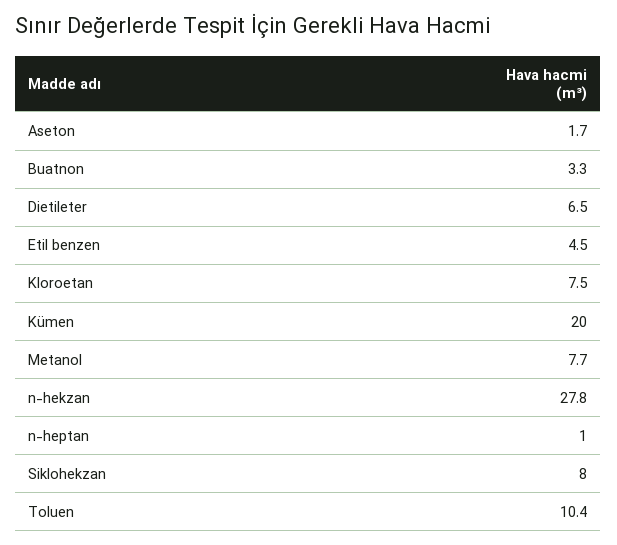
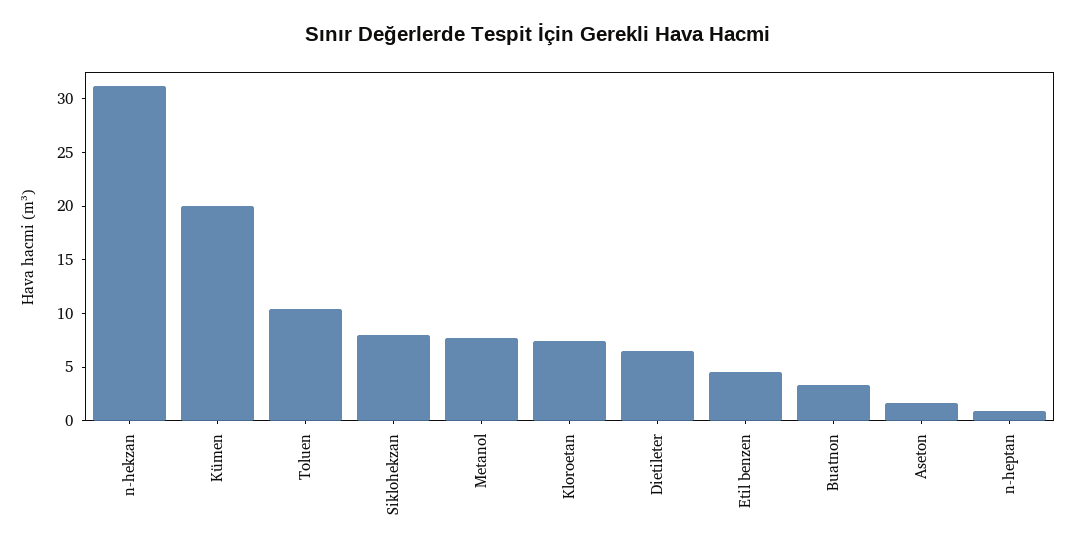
  {
    "Aseton": 1.7,
    "Buatnon": 3.3,
    "Dietileter": 6.5,
    "Etil benzen": 4.5,
    "Kloroetan": 7.5,
    "Kümen": 20,
    "Metanol": 7.7,
-   "n-hekzan": 27.8,
+   "n-hekzan": 31,
    "n-heptan": 1,
    "Siklohekzan": 8,
    "Toluen": 10.4
  }

